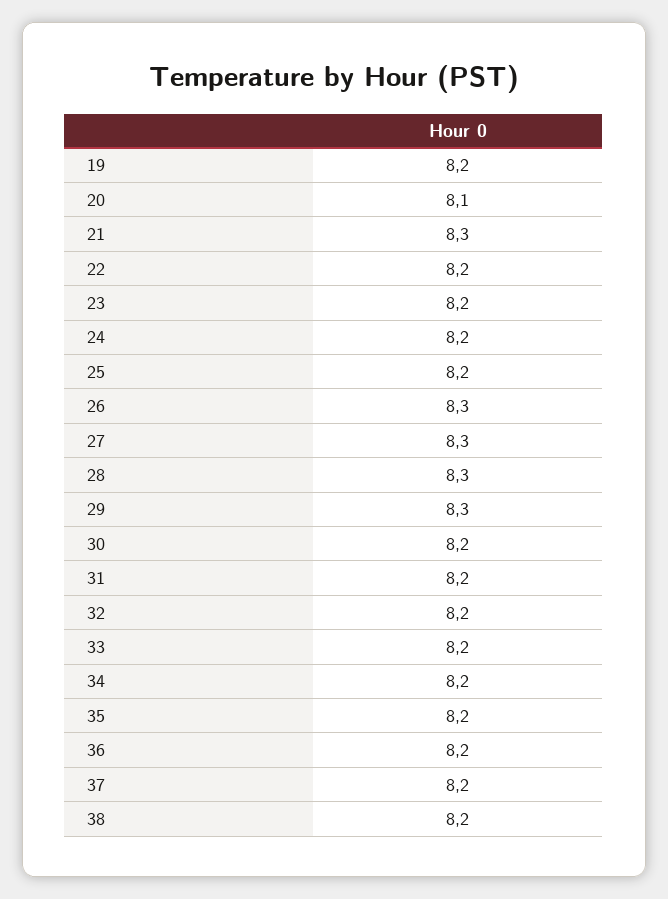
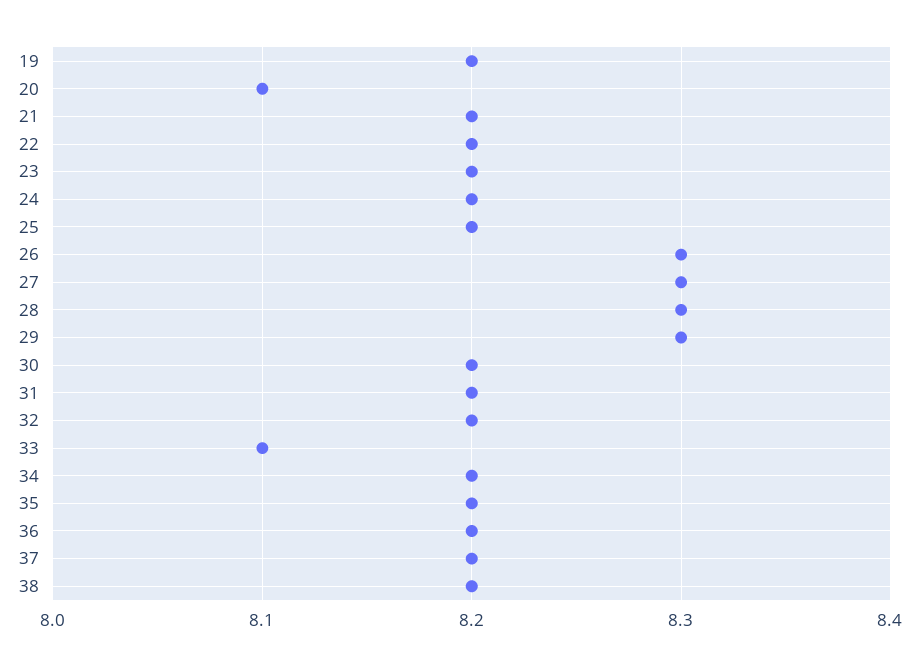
  {
    "19": 8.2,
    "20": 8.1,
-   "21": 8.3,
+   "21": 8.2,
    "22": 8.2,
    "23": 8.2,
    "24": 8.2,
    "25": 8.2,
    "26": 8.3,
    "27": 8.3,
    "28": 8.3,
    "29": 8.3,
    "30": 8.2,
    "31": 8.2,
    "32": 8.2,
-   "33": 8.2,
+   "33": 8.1,
    "34": 8.2,
    "35": 8.2,
    "36": 8.2,
    "37": 8.2,
    "38": 8.2
  }

